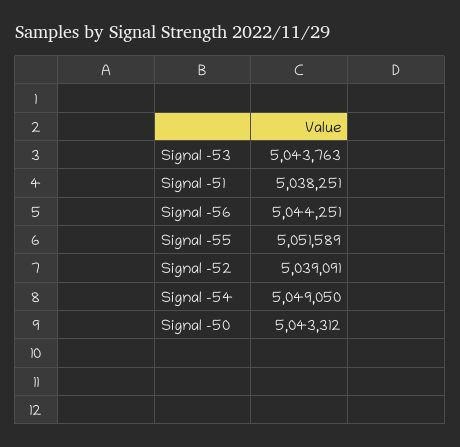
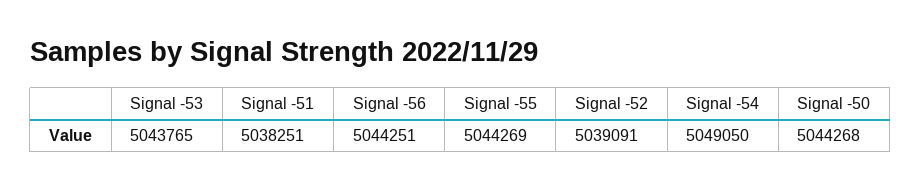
  {
-   "Signal -53": 5043763,
+   "Signal -53": 5043765,
    "Signal -51": 5038251,
    "Signal -56": 5044251,
-   "Signal -55": 5051589,
+   "Signal -55": 5044269,
    "Signal -52": 5039091,
    "Signal -54": 5049050,
-   "Signal -50": 5043312
+   "Signal -50": 5044268
  }

